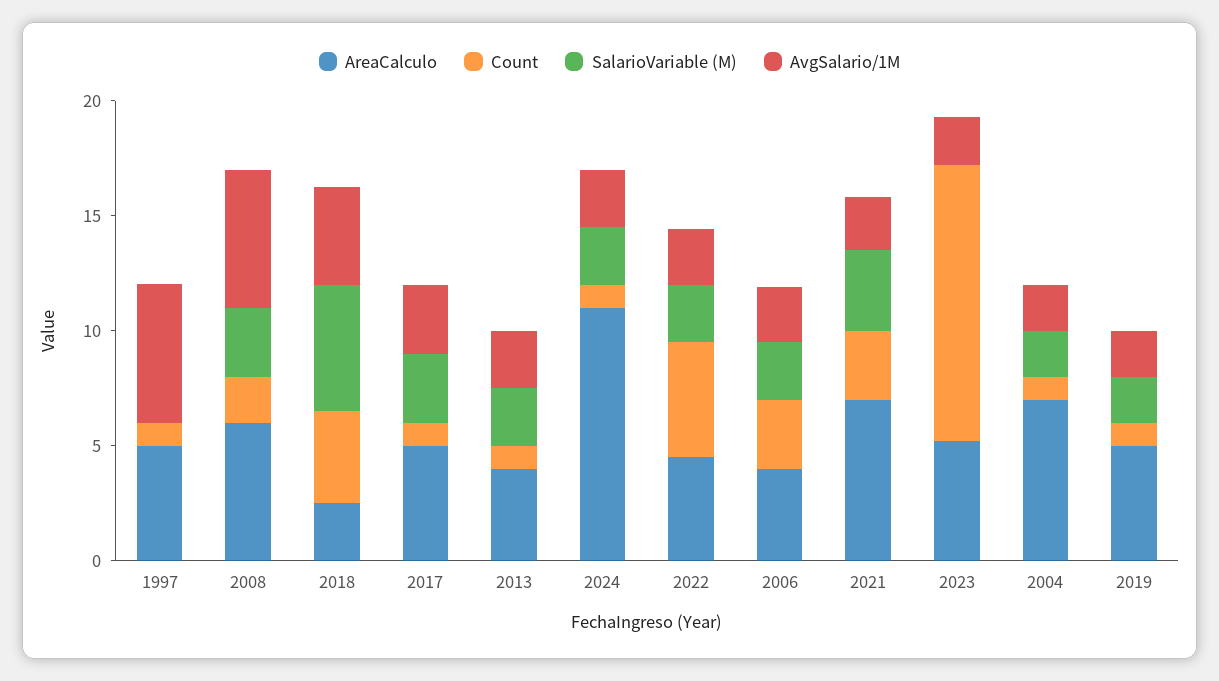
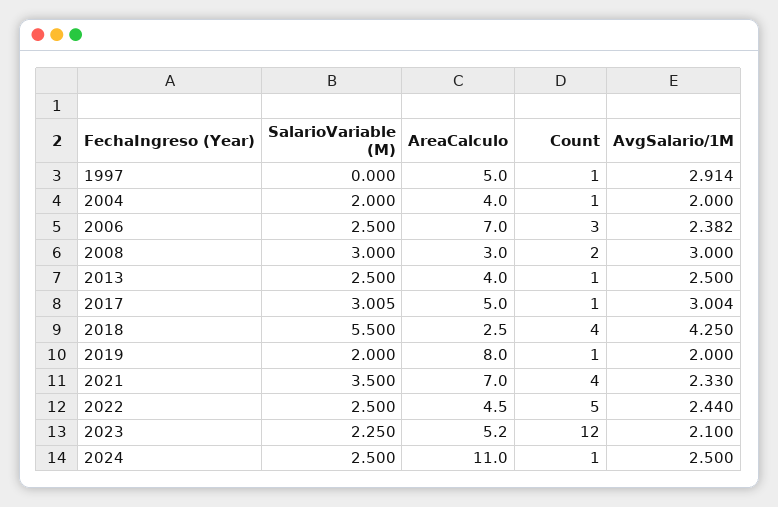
  {
    "AreaCalculo": {
      "1997": 5,
-     "2008": 6,
+     "2008": 3,
      "2018": 2.5,
      "2017": 5,
      "2013": 4,
      "2024": 11,
      "2022": 4.5,
-     "2006": 4,
+     "2006": 7,
      "2021": 7,
      "2023": 5.2,
-     "2004": 7,
+     "2004": 4,
-     "2019": 5
+     "2019": 8
    },
    "Count": {
      "1997": 1,
      "2008": 2,
      "2018": 4,
      "2017": 1,
      "2013": 1,
      "2024": 1,
      "2022": 5,
      "2006": 3,
-     "2021": 3,
+     "2021": 4,
      "2023": 12,
      "2004": 1,
      "2019": 1
    },
    "SalarioVariable (M)": {
      "1997": 0,
      "2008": 3,
      "2018": 5.5,
      "2017": 3.005,
      "2013": 2.5,
      "2024": 2.5,
      "2022": 2.5,
      "2006": 2.5,
      "2021": 3.5,
-     "2023": 0,
+     "2023": 2.25,
      "2004": 2,
      "2019": 2
    },
    "AvgSalario/1M": {
-     "1997": 6,
+     "1997": 2.914,
-     "2008": 6,
+     "2008": 3,
      "2018": 4.25,
      "2017": 3.004,
      "2013": 2.5,
      "2024": 2.5,
      "2022": 2.44,
      "2006": 2.382,
      "2021": 2.33,
      "2023": 2.1,
      "2004": 2,
      "2019": 2
    }
  }

